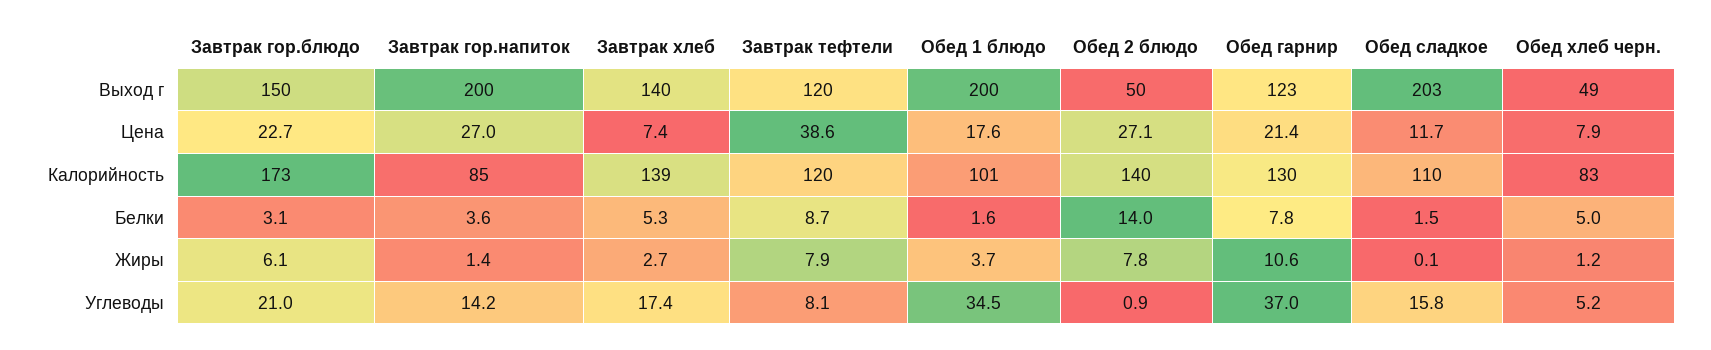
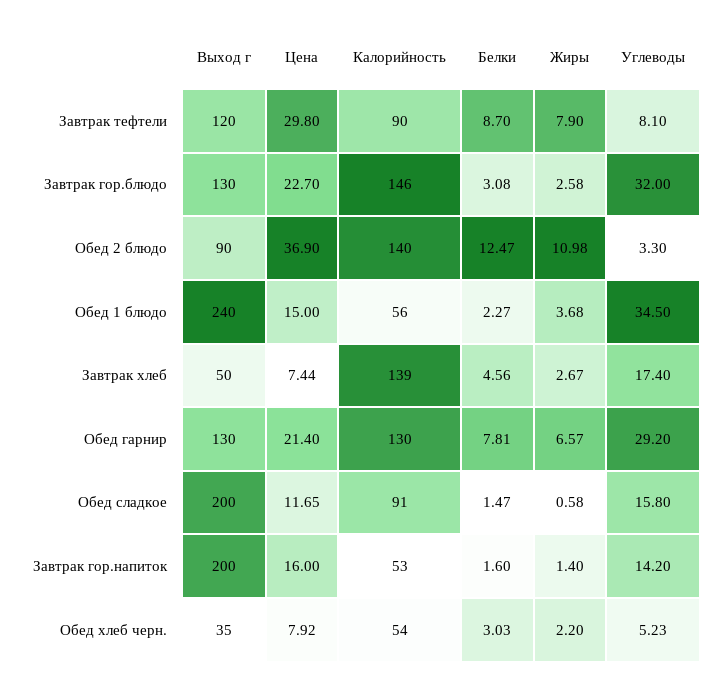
  {
    "Завтрак гор.блюдо": {
-     "Выход г": 150,
+     "Выход г": 130,
      "Цена": 22.7,
-     "Калорийность": 173,
+     "Калорийность": 146,
      "Белки": 3.08,
-     "Жиры": 6.1,
+     "Жиры": 2.58,
-     "Углеводы": 21
+     "Углеводы": 32
    },
    "Завтрак гор.напиток": {
      "Выход г": 200,
-     "Цена": 27,
+     "Цена": 16,
-     "Калорийность": 85,
+     "Калорийность": 53,
-     "Белки": 3.6,
+     "Белки": 1.6,
      "Жиры": 1.4,
      "Углеводы": 14.2
    },
    "Завтрак хлеб": {
-     "Выход г": 140,
+     "Выход г": 50,
      "Цена": 7.44,
      "Калорийность": 139,
-     "Белки": 5.3,
+     "Белки": 4.56,
      "Жиры": 2.67,
      "Углеводы": 17.4
    },
    "Завтрак тефтели": {
      "Выход г": 120,
-     "Цена": 38.6,
+     "Цена": 29.8,
-     "Калорийность": 120,
+     "Калорийность": 90,
      "Белки": 8.7,
      "Жиры": 7.9,
      "Углеводы": 8.1
    },
    "Обед 1 блюдо": {
-     "Выход г": 200,
+     "Выход г": 240,
-     "Цена": 17.6,
+     "Цена": 15,
-     "Калорийность": 101,
+     "Калорийность": 56,
-     "Белки": 1.6,
+     "Белки": 2.27,
      "Жиры": 3.68,
      "Углеводы": 34.5
    },
    "Обед 2 блюдо": {
-     "Выход г": 50,
+     "Выход г": 90,
-     "Цена": 27.1,
+     "Цена": 36.9,
      "Калорийность": 140,
-     "Белки": 14,
+     "Белки": 12.47,
-     "Жиры": 7.8,
+     "Жиры": 10.98,
-     "Углеводы": 0.9
+     "Углеводы": 3.3
    },
    "Обед гарнир": {
-     "Выход г": 123,
+     "Выход г": 130,
      "Цена": 21.4,
      "Калорийность": 130,
      "Белки": 7.81,
-     "Жиры": 10.6,
+     "Жиры": 6.57,
-     "Углеводы": 37
+     "Углеводы": 29.2
    },
    "Обед сладкое": {
-     "Выход г": 203,
+     "Выход г": 200,
      "Цена": 11.65,
-     "Калорийность": 110,
+     "Калорийность": 91,
      "Белки": 1.47,
-     "Жиры": 0.1,
+     "Жиры": 0.58,
      "Углеводы": 15.8
    },
    "Обед хлеб черн.": {
-     "Выход г": 49,
+     "Выход г": 35,
      "Цена": 7.92,
-     "Калорийность": 83,
+     "Калорийность": 54,
-     "Белки": 5,
+     "Белки": 3.03,
-     "Жиры": 1.2,
+     "Жиры": 2.2,
      "Углеводы": 5.23
    }
  }

